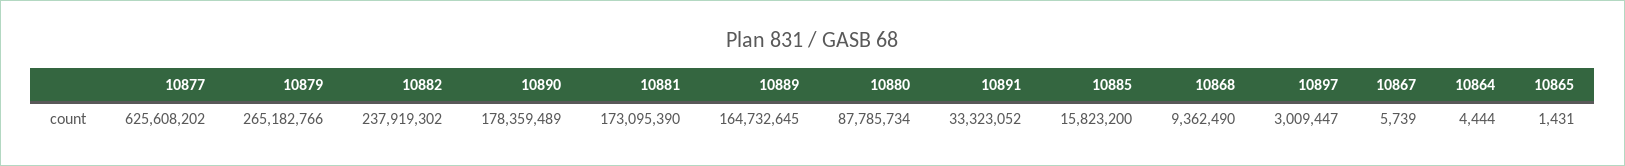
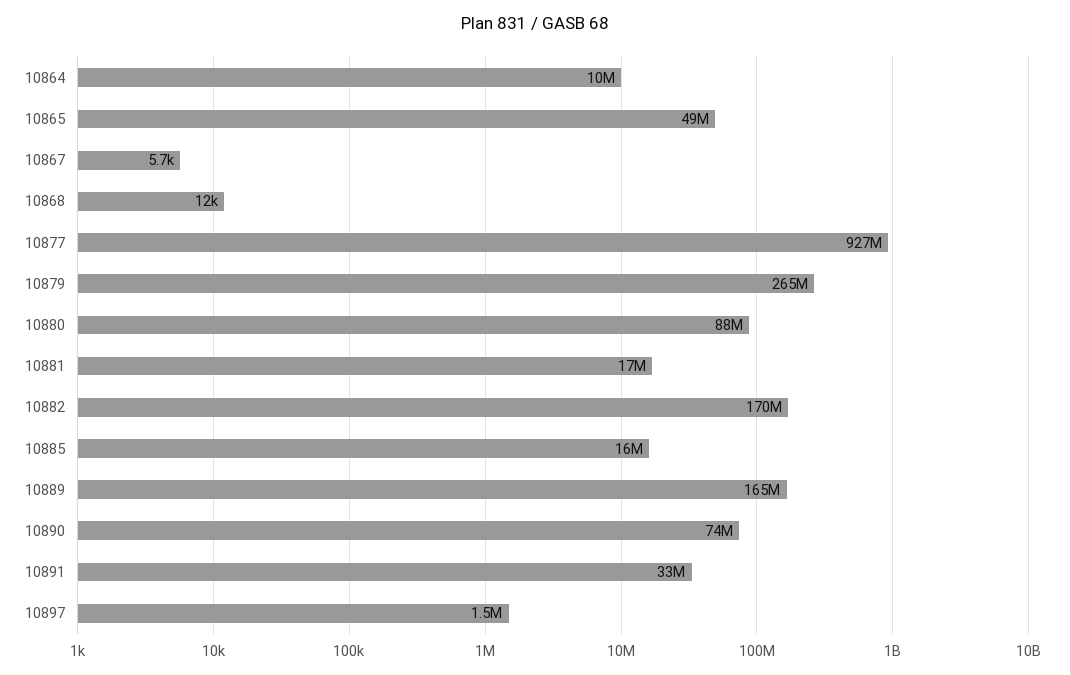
  {
-   "10877": 625608202,
+   "10877": 927000000,
    "10879": 265182766,
-   "10882": 237919302,
+   "10882": 170000000,
-   "10890": 178359489,
+   "10890": 74000000,
-   "10881": 173095390,
+   "10881": 17000000,
    "10889": 164732645,
    "10880": 87785734,
    "10891": 33323052,
    "10885": 15823200,
-   "10868": 9362490,
+   "10868": 12000,
-   "10897": 3009447,
+   "10897": 1500000,
    "10867": 5739,
-   "10864": 4444,
+   "10864": 10000000,
-   "10865": 1431
+   "10865": 49000000
  }

